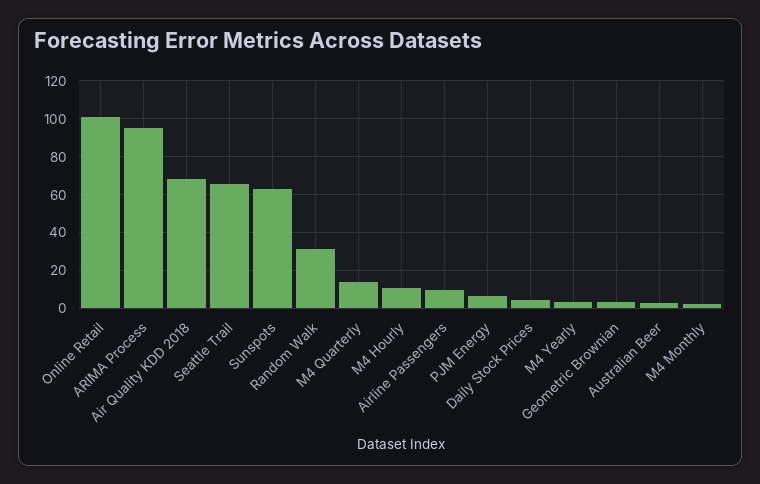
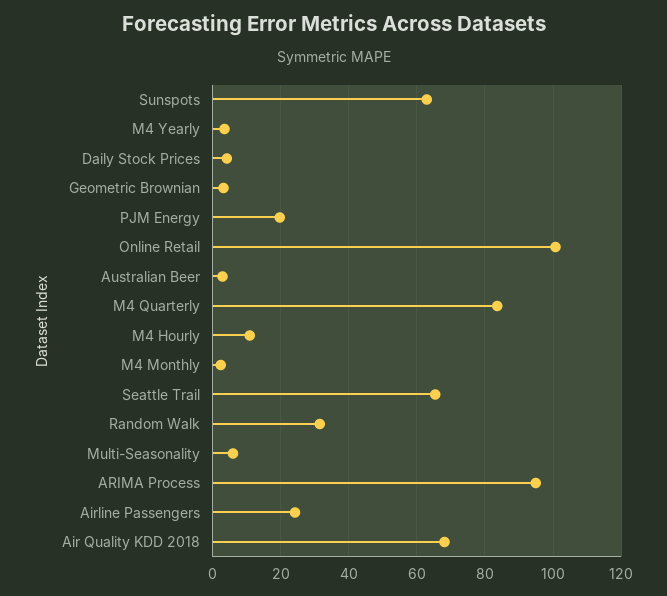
  {
    "Online Retail": 100,
    "ARIMA Process": 94,
    "Air Quality KDD 2018": 68,
    "Seattle Trail": 66,
    "Sunspots": 62,
    "Random Walk": 32,
-   "M4 Quarterly": 15,
+   "M4 Quarterly": 84,
    "M4 Hourly": 10,
-   "Airline Passengers": 10,
+   "Airline Passengers": 24,
-   "PJM Energy": 5,
+   "PJM Energy": 20,
    "Daily Stock Prices": 4,
    "M4 Yearly": 4,
    "Geometric Brownian": 4,
    "Australian Beer": 2,
-   "M4 Monthly": 2
+   "M4 Monthly": 2,
+   "Multi-Seasonality": 6
  }

